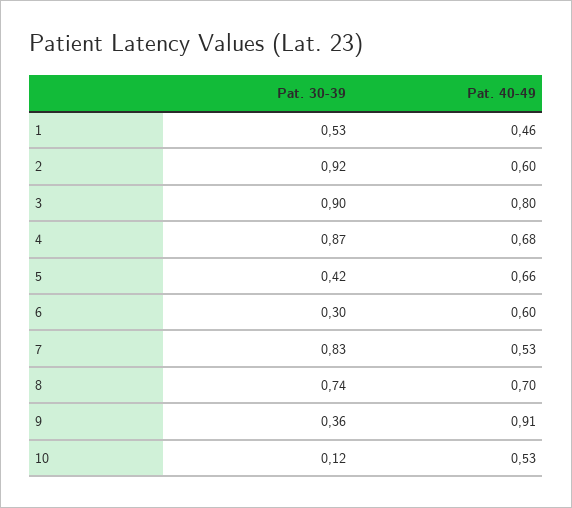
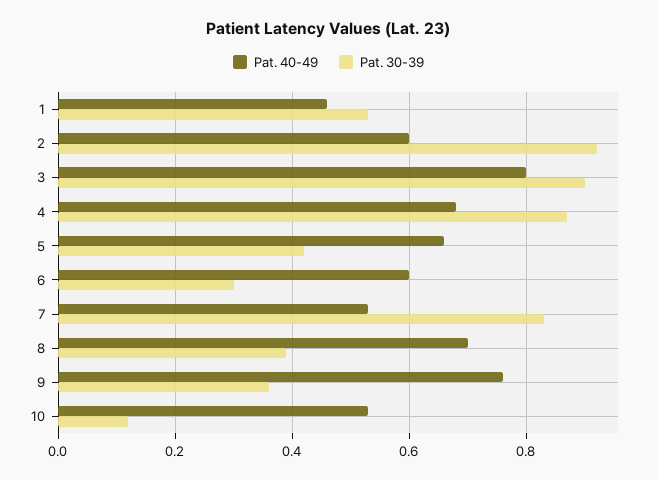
  {
    "Pat. 30-39": {
      "1": 0.53,
      "2": 0.92,
      "3": 0.9,
      "4": 0.87,
      "5": 0.42,
      "6": 0.3,
      "7": 0.83,
-     "8": 0.74,
+     "8": 0.4,
      "9": 0.36,
      "10": 0.12
    },
    "Pat. 40-49": {
      "1": 0.46,
      "2": 0.6,
      "3": 0.8,
      "4": 0.68,
      "5": 0.66,
      "6": 0.6,
      "7": 0.53,
      "8": 0.7,
-     "9": 0.91,
+     "9": 0.75,
      "10": 0.53
    }
  }

